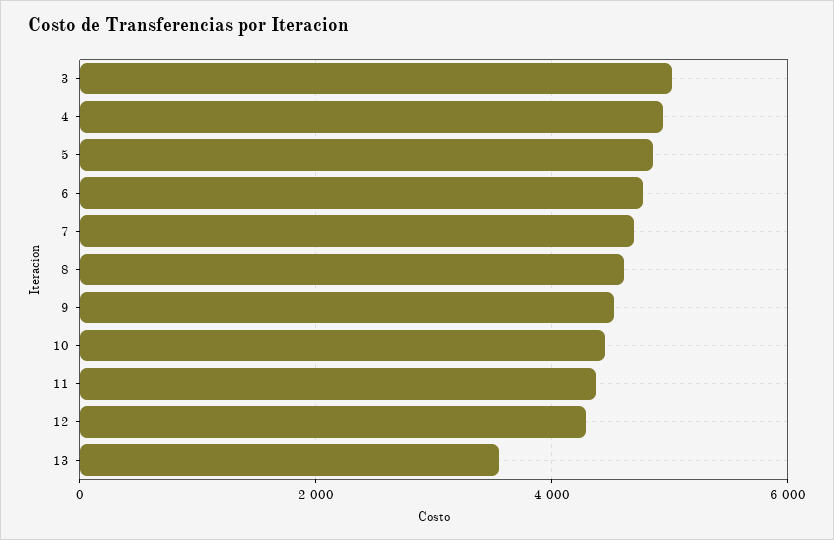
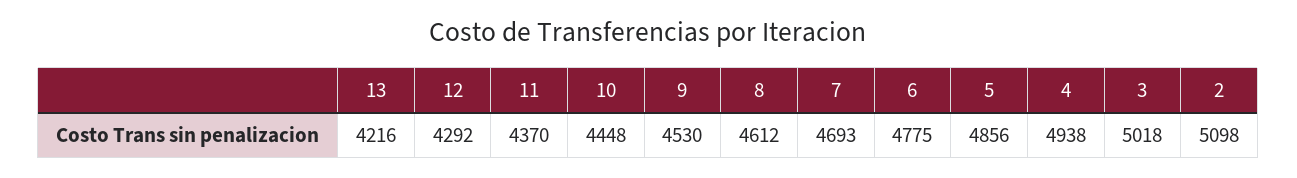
  {
    "3": 5018,
    "4": 4938,
    "5": 4856,
    "6": 4775,
    "7": 4693,
    "8": 4612,
    "9": 4530,
    "10": 4448,
    "11": 4370,
    "12": 4292,
-   "13": 3600
+   "13": 4216,
+   "2": 5098
  }

